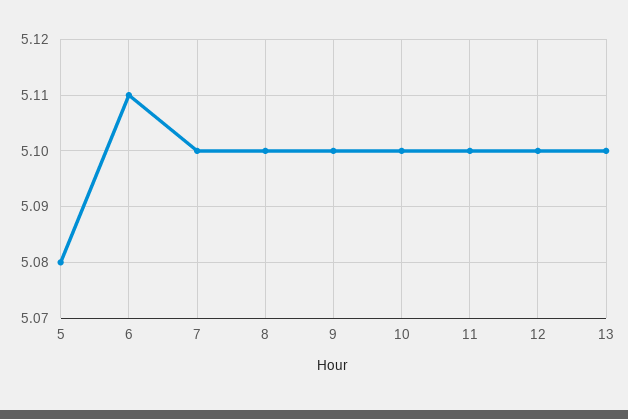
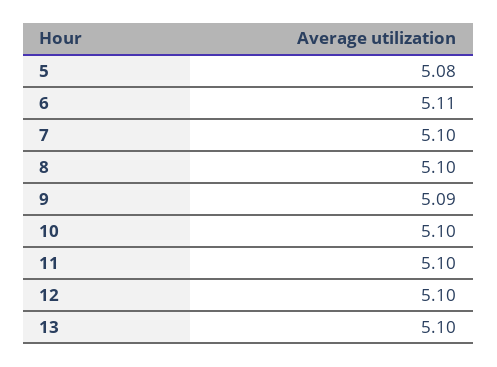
  {
    "5": 5.08,
    "6": 5.11,
    "7": 5.1,
    "8": 5.1,
-   "9": 5.1,
+   "9": 5.09,
    "10": 5.1,
    "11": 5.1,
    "12": 5.1,
    "13": 5.1
  }

